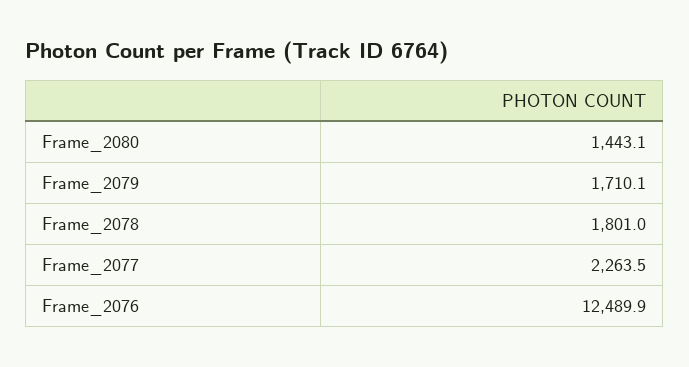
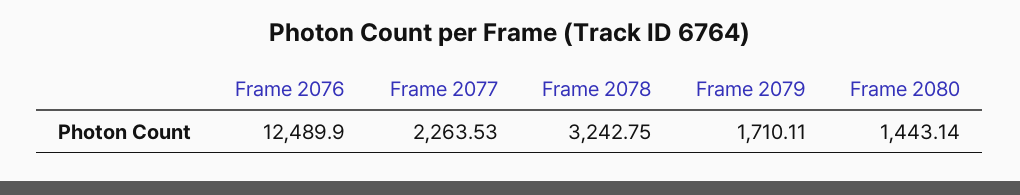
  {
    "Frame_2080": 1443.14,
    "Frame_2079": 1710.11,
-   "Frame_2078": 1801,
+   "Frame_2078": 3242.75,
    "Frame_2077": 2263.53,
    "Frame_2076": 12489.9
  }

